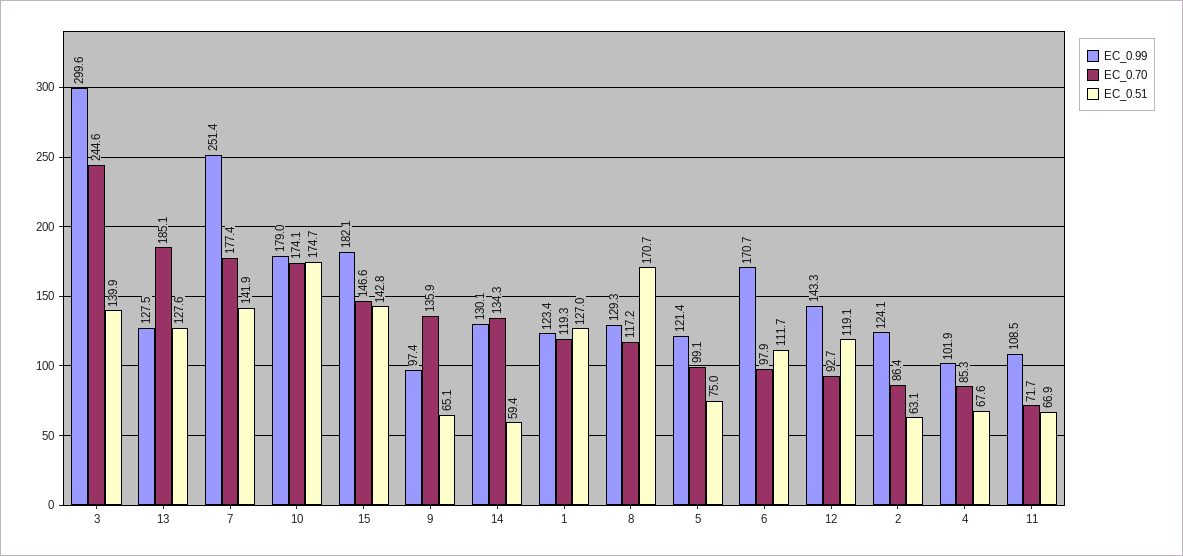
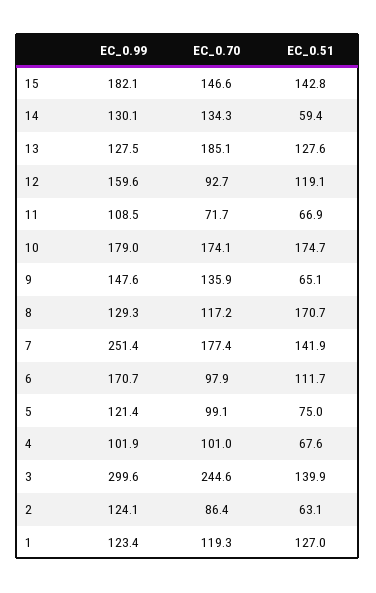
  {
    "EC_0.99": {
      "3": 299.6,
      "13": 127.5,
      "7": 251.4,
      "10": 179,
      "15": 182.1,
-     "9": 97.4,
+     "9": 147.6,
      "14": 130.1,
      "1": 123.4,
      "8": 129.3,
      "5": 121.4,
      "6": 170.7,
-     "12": 143.3,
+     "12": 159.6,
      "2": 124.1,
      "4": 101.9,
      "11": 108.5
    },
    "EC_0.70": {
      "3": 244.6,
      "13": 185.1,
      "7": 177.4,
      "10": 174.1,
      "15": 146.6,
      "9": 135.9,
      "14": 134.3,
      "1": 119.3,
      "8": 117.2,
      "5": 99.1,
      "6": 97.9,
      "12": 92.7,
      "2": 86.4,
-     "4": 85.3,
+     "4": 101,
      "11": 71.7
    },
    "EC_0.51": {
      "3": 139.9,
      "13": 127.6,
      "7": 141.9,
      "10": 174.7,
      "15": 142.8,
      "9": 65.1,
      "14": 59.4,
      "1": 127,
      "8": 170.7,
      "5": 75,
      "6": 111.7,
      "12": 119.1,
      "2": 63.1,
      "4": 67.6,
      "11": 66.9
    }
  }

